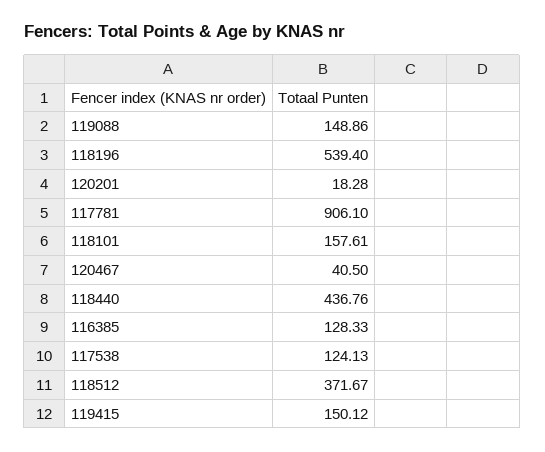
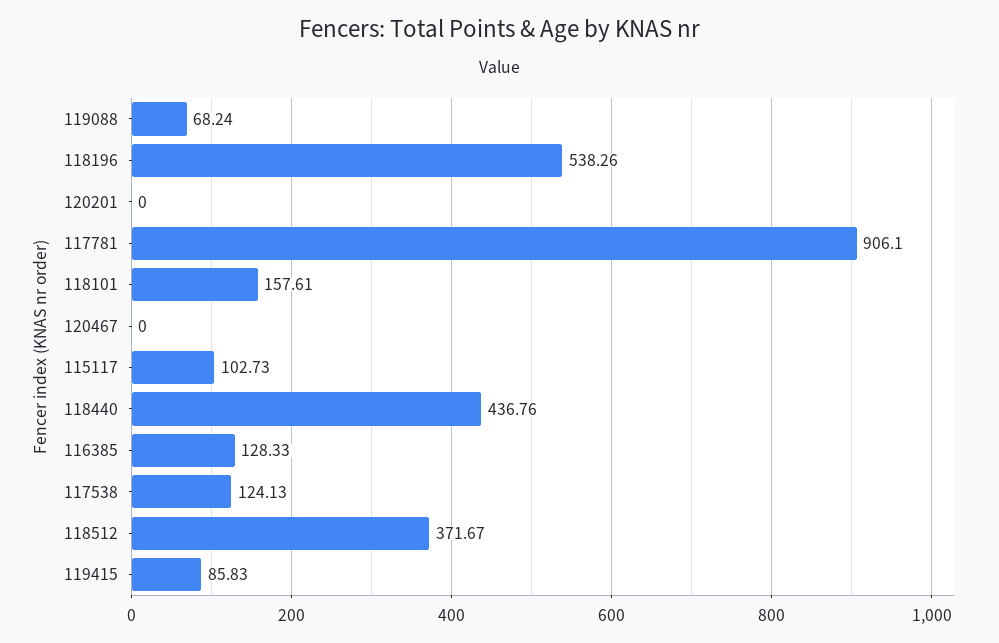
  {
-   "119088": 148.86,
+   "119088": 68.24,
-   "118196": 539.4,
+   "118196": 538.26,
-   "120201": 18.28,
+   "120201": 0,
    "117781": 906.1,
    "118101": 157.61,
-   "120467": 40.5,
+   "120467": 0,
    "118440": 436.76,
    "116385": 128.33,
    "117538": 124.13,
    "118512": 371.67,
-   "119415": 150.12
+   "119415": 85.83,
+   "115117": 102.73
  }

